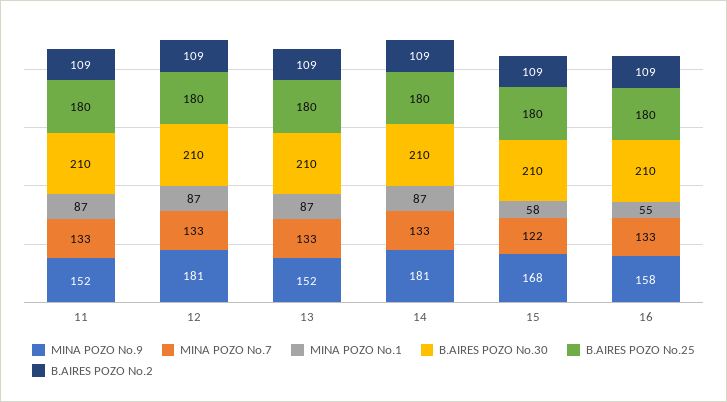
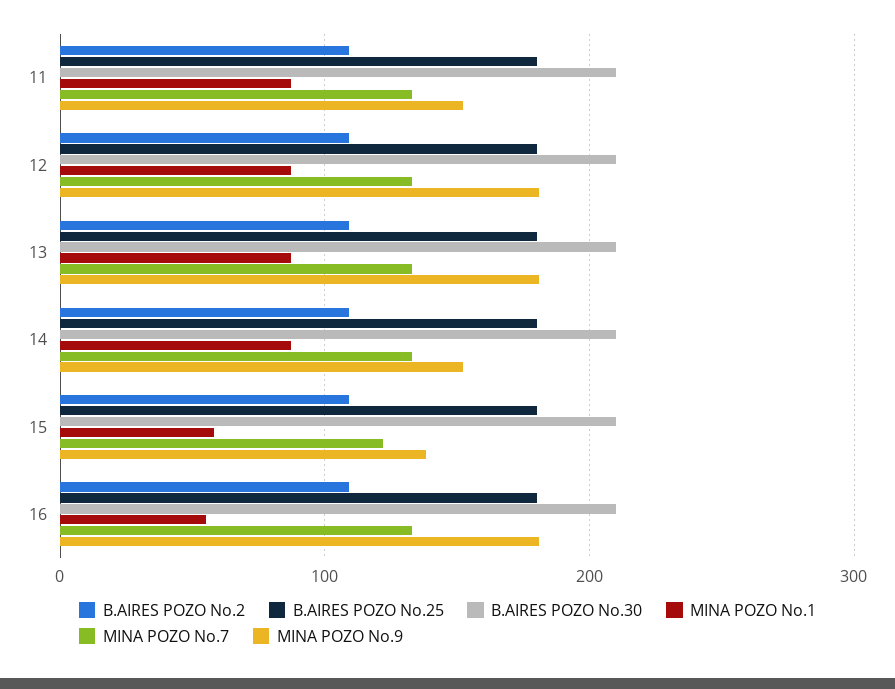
  {
    "MINA POZO No.9": {
      "11": 152,
      "12": 181,
-     "13": 152,
+     "13": 180,
-     "14": 181,
+     "14": 150,
-     "15": 168,
+     "15": 140,
-     "16": 158
+     "16": 180
    },
    "MINA POZO No.7": {
      "11": 133,
      "12": 133,
      "13": 133,
      "14": 133,
      "15": 122,
      "16": 133
    },
    "MINA POZO No.1": {
      "11": 87,
      "12": 87,
      "13": 87,
      "14": 87,
      "15": 58,
      "16": 55
    },
    "B.AIRES POZO No.30": {
      "11": 210,
      "12": 210,
      "13": 210,
      "14": 210,
      "15": 210,
      "16": 210
    },
    "B.AIRES POZO No.25": {
      "11": 180,
      "12": 180,
      "13": 180,
      "14": 180,
      "15": 180,
      "16": 180
    },
    "B.AIRES POZO No.2": {
      "11": 109,
      "12": 109,
      "13": 109,
      "14": 109,
      "15": 109,
      "16": 109
    }
  }

